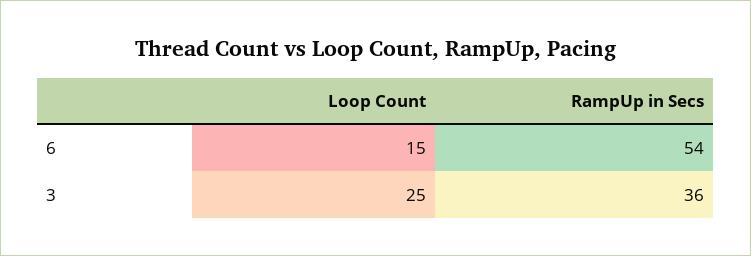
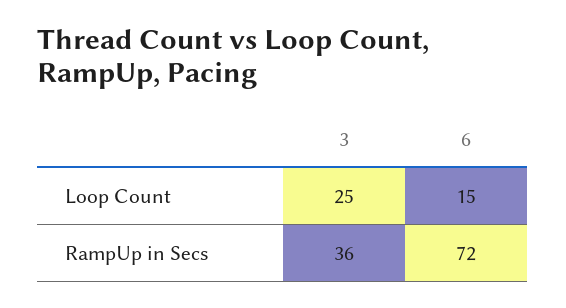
  {
    "Loop Count": {
      "6": 15,
      "3": 25
    },
    "RampUp in Secs": {
-     "6": 54,
+     "6": 72,
      "3": 36
    }
  }

